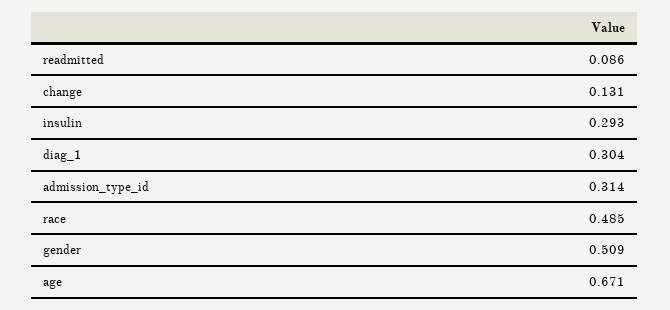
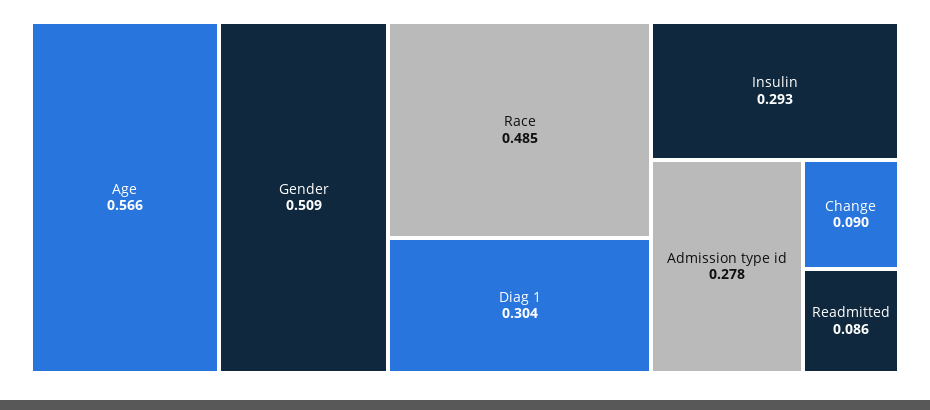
  {
    "readmitted": 0.086,
-   "change": 0.131,
+   "change": 0.09,
    "insulin": 0.293,
    "diag_1": 0.304,
-   "admission_type_id": 0.314,
+   "admission_type_id": 0.278,
    "race": 0.485,
    "gender": 0.509,
-   "age": 0.671
+   "age": 0.566
  }

